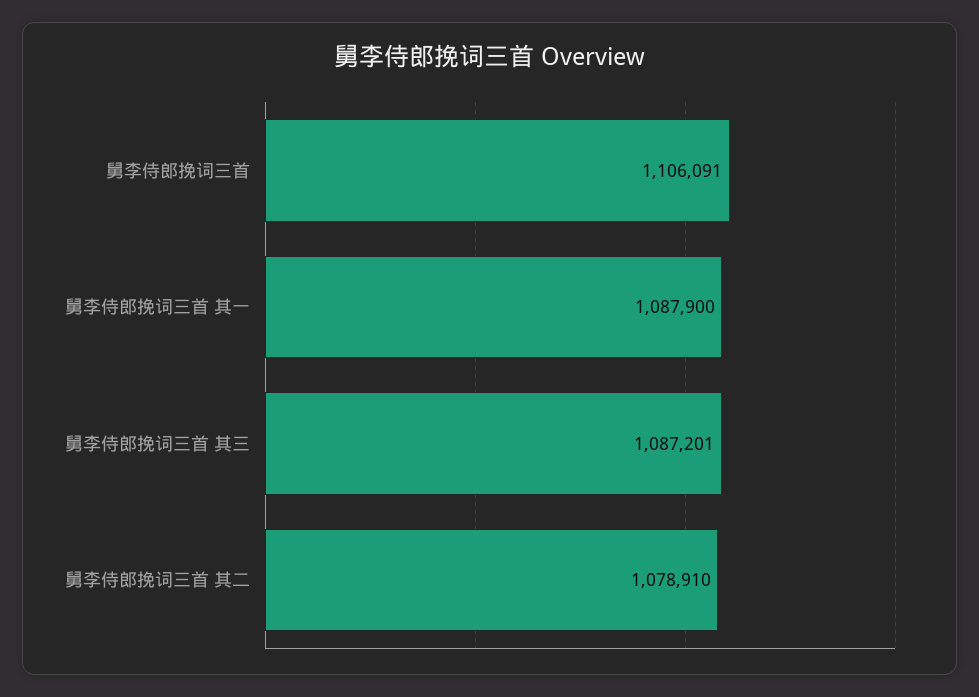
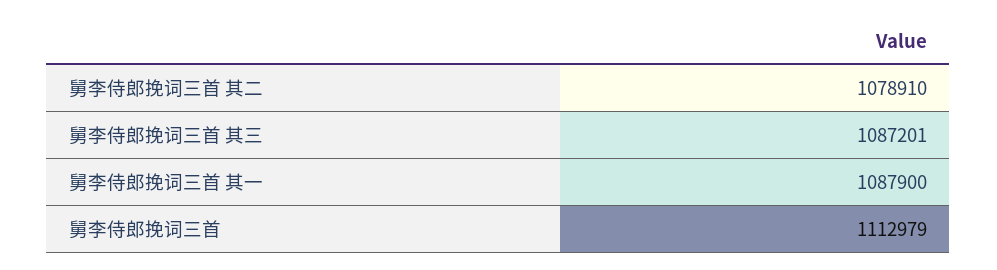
  {
-   "舅李侍郎挽词三首": 1106091,
+   "舅李侍郎挽词三首": 1112979,
    "舅李侍郎挽词三首 其一": 1087900,
    "舅李侍郎挽词三首 其三": 1087201,
    "舅李侍郎挽词三首 其二": 1078910
  }

